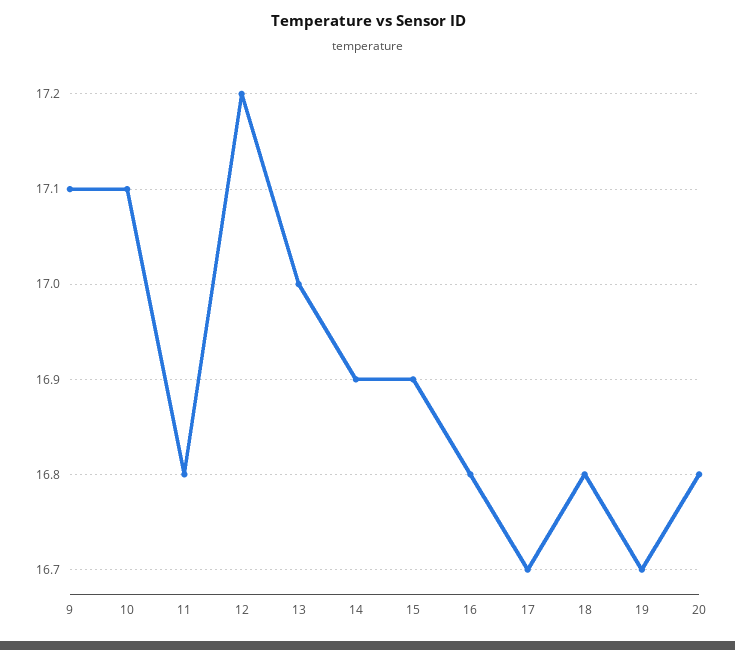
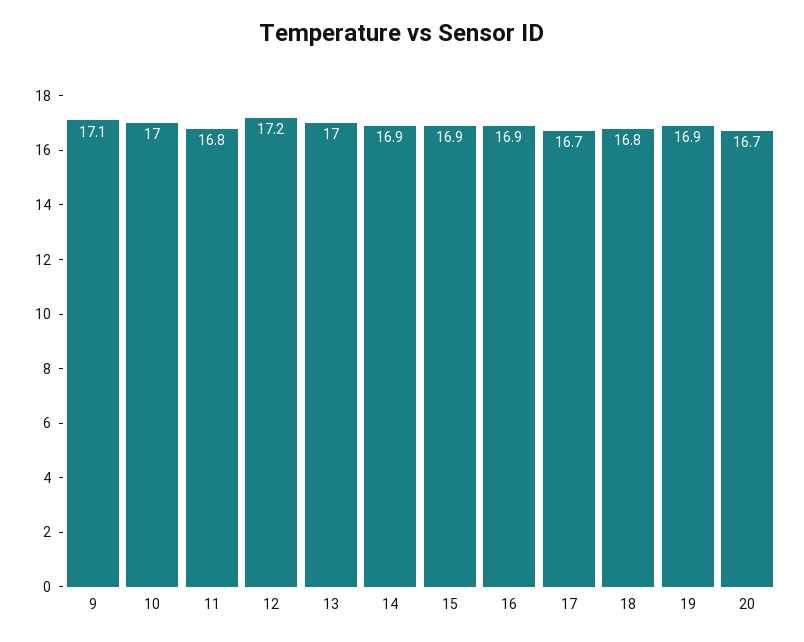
  {
    "9": 17.1,
-   "10": 17.1,
+   "10": 17,
    "11": 16.8,
    "12": 17.2,
    "13": 17,
    "14": 16.9,
    "15": 16.9,
-   "16": 16.8,
+   "16": 16.9,
    "17": 16.7,
    "18": 16.8,
-   "19": 16.7,
+   "19": 16.9,
-   "20": 16.8
+   "20": 16.7
  }

